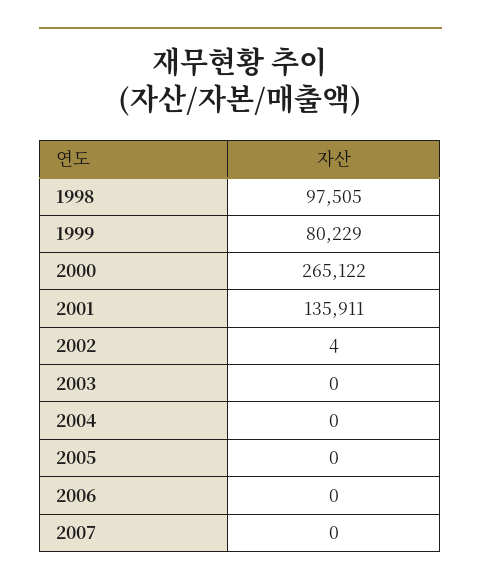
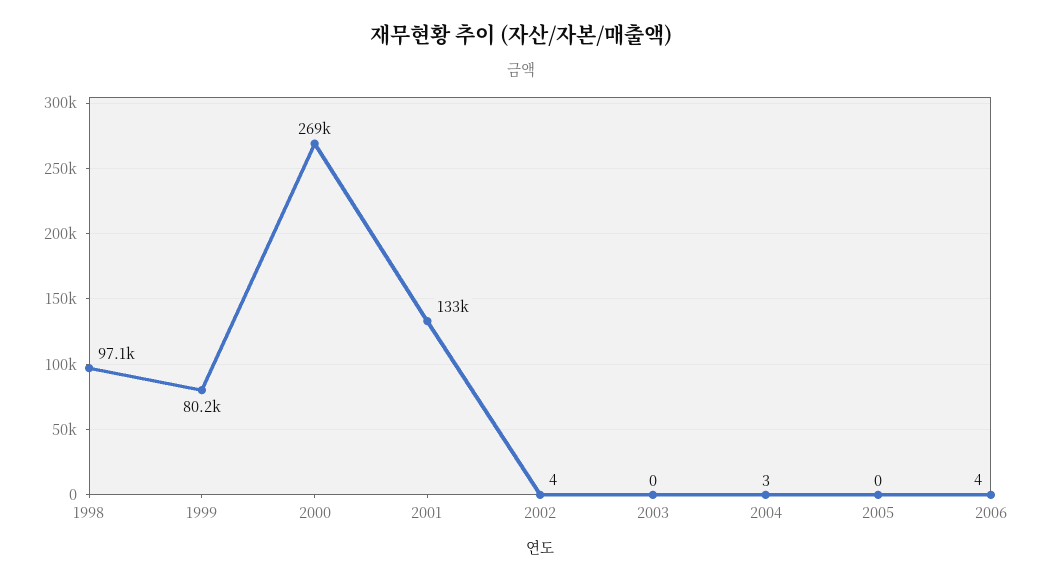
  {
-   "1998": 97505,
+   "1998": 97100,
    "1999": 80229,
-   "2000": 265122,
+   "2000": 269000,
-   "2001": 135911,
+   "2001": 133000,
    "2002": 4,
    "2003": 0,
-   "2004": 0,
+   "2004": 3,
    "2005": 0,
-   "2006": 0,
+   "2006": 4
-   "2007": 0
  }

